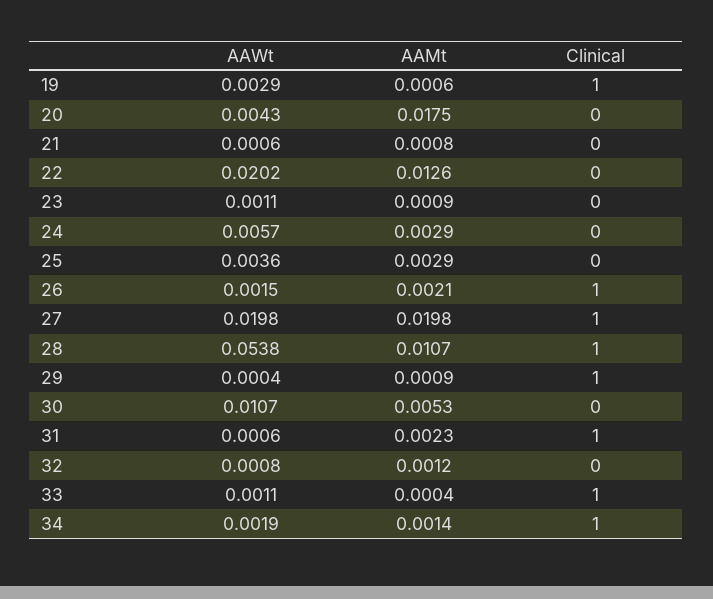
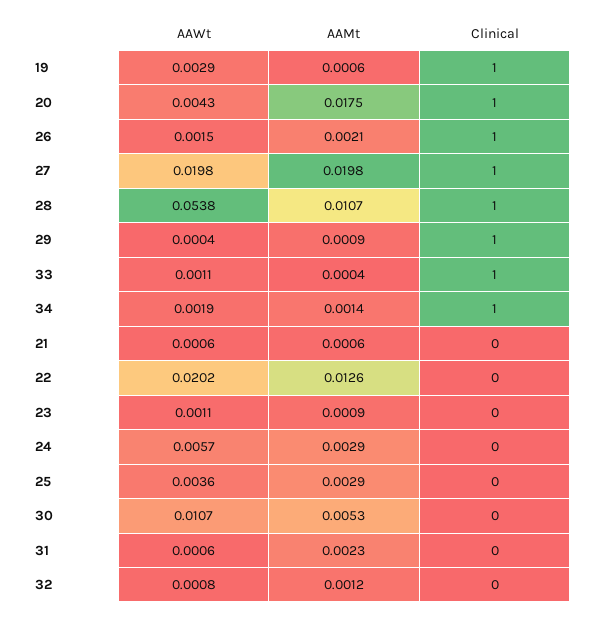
  {
    "AAWt": {
      "19": 0.0029,
      "20": 0.0043,
      "21": 0.0006,
      "22": 0.0202,
      "23": 0.0011,
      "24": 0.0057,
      "25": 0.0036,
      "26": 0.0015,
      "27": 0.0198,
      "28": 0.0538,
      "29": 0.0004,
      "30": 0.0107,
      "31": 0.0006,
      "32": 0.0008,
      "33": 0.0011,
      "34": 0.0019
    },
    "AAMt": {
      "19": 0.0006,
      "20": 0.0175,
-     "21": 0.0008,
+     "21": 0.0006,
      "22": 0.0126,
      "23": 0.0009,
      "24": 0.0029,
      "25": 0.0029,
      "26": 0.0021,
      "27": 0.0198,
      "28": 0.0107,
      "29": 0.0009,
      "30": 0.0053,
      "31": 0.0023,
      "32": 0.0012,
      "33": 0.0004,
      "34": 0.0014
    },
    "Clinical": {
      "19": 1,
-     "20": 0,
+     "20": 1,
      "21": 0,
      "22": 0,
      "23": 0,
      "24": 0,
      "25": 0,
      "26": 1,
      "27": 1,
      "28": 1,
      "29": 1,
      "30": 0,
-     "31": 1,
+     "31": 0,
      "32": 0,
      "33": 1,
      "34": 1
    }
  }

